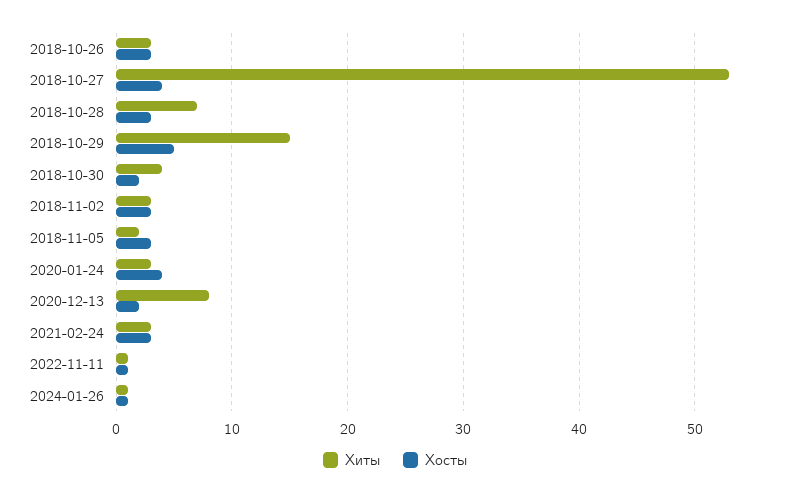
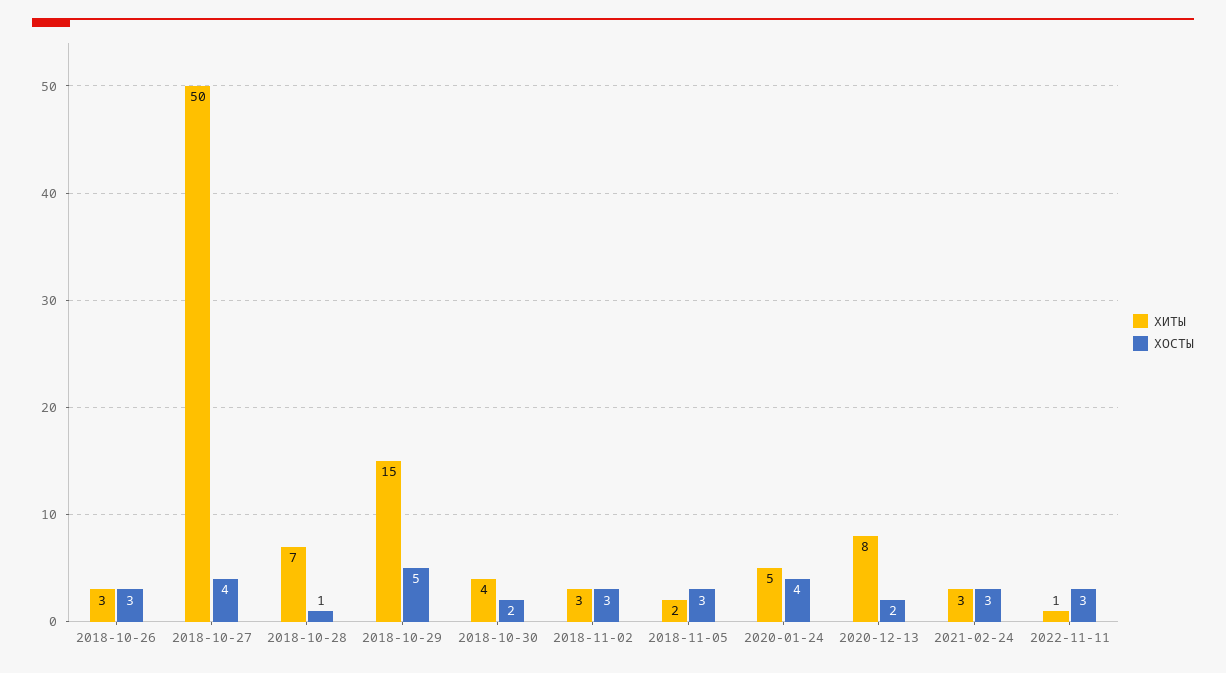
  {
    "Хиты": {
      "2018-10-26": 3,
-     "2018-10-27": 53,
+     "2018-10-27": 50,
      "2018-10-28": 7,
      "2018-10-29": 15,
      "2018-10-30": 4,
      "2018-11-02": 3,
      "2018-11-05": 2,
-     "2020-01-24": 3,
+     "2020-01-24": 5,
      "2020-12-13": 8,
      "2021-02-24": 3,
-     "2022-11-11": 1,
+     "2022-11-11": 1
-     "2024-01-26": 1
    },
    "Хосты": {
      "2018-10-26": 3,
      "2018-10-27": 4,
-     "2018-10-28": 3,
+     "2018-10-28": 1,
      "2018-10-29": 5,
      "2018-10-30": 2,
      "2018-11-02": 3,
      "2018-11-05": 3,
      "2020-01-24": 4,
      "2020-12-13": 2,
      "2021-02-24": 3,
-     "2022-11-11": 1,
+     "2022-11-11": 3
-     "2024-01-26": 1
    }
  }

